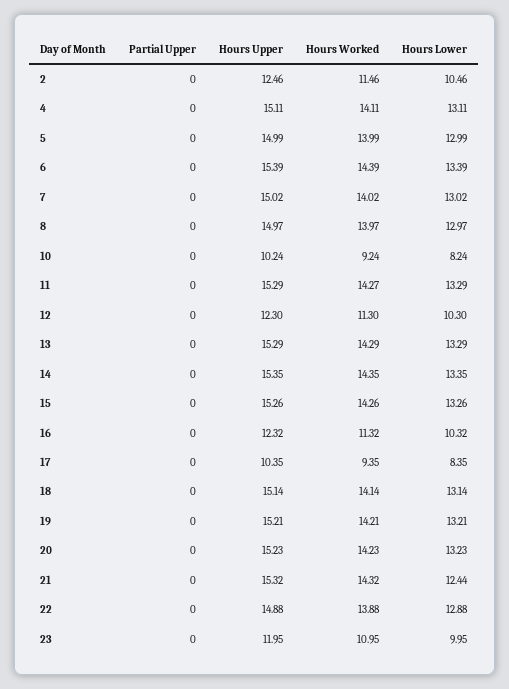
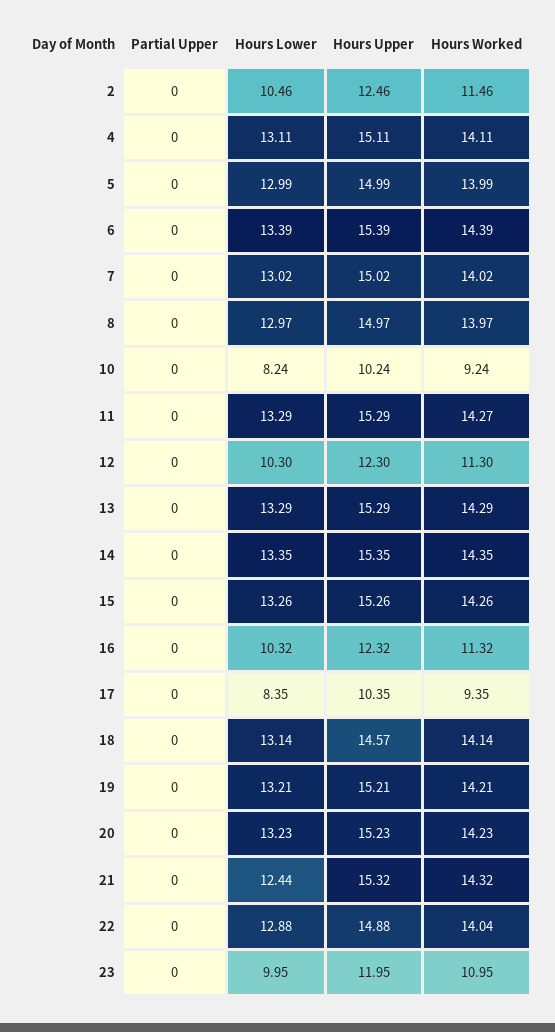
  {
    "Partial Upper": {
      "2": 0,
      "4": 0,
      "5": 0,
      "6": 0,
      "7": 0,
      "8": 0,
      "10": 0,
      "11": 0,
      "12": 0,
      "13": 0,
      "14": 0,
      "15": 0,
      "16": 0,
      "17": 0,
      "18": 0,
      "19": 0,
      "20": 0,
      "21": 0,
      "22": 0,
      "23": 0
    },
    "Hours Upper": {
      "2": 12.46,
      "4": 15.11,
      "5": 14.99,
      "6": 15.39,
      "7": 15.02,
      "8": 14.97,
      "10": 10.24,
      "11": 15.29,
      "12": 12.3,
      "13": 15.29,
      "14": 15.35,
      "15": 15.26,
      "16": 12.32,
      "17": 10.35,
-     "18": 15.14,
+     "18": 14.57,
      "19": 15.21,
      "20": 15.23,
      "21": 15.32,
      "22": 14.88,
      "23": 11.95
    },
    "Hours Worked": {
      "2": 11.46,
      "4": 14.11,
      "5": 13.99,
      "6": 14.39,
      "7": 14.02,
      "8": 13.97,
      "10": 9.24,
      "11": 14.27,
      "12": 11.3,
      "13": 14.29,
      "14": 14.35,
      "15": 14.26,
      "16": 11.32,
      "17": 9.35,
      "18": 14.14,
      "19": 14.21,
      "20": 14.23,
      "21": 14.32,
-     "22": 13.88,
+     "22": 14.04,
      "23": 10.95
    },
    "Hours Lower": {
      "2": 10.46,
      "4": 13.11,
      "5": 12.99,
      "6": 13.39,
      "7": 13.02,
      "8": 12.97,
      "10": 8.24,
      "11": 13.29,
      "12": 10.3,
      "13": 13.29,
      "14": 13.35,
      "15": 13.26,
      "16": 10.32,
      "17": 8.35,
      "18": 13.14,
      "19": 13.21,
      "20": 13.23,
      "21": 12.44,
      "22": 12.88,
      "23": 9.95
    }
  }

